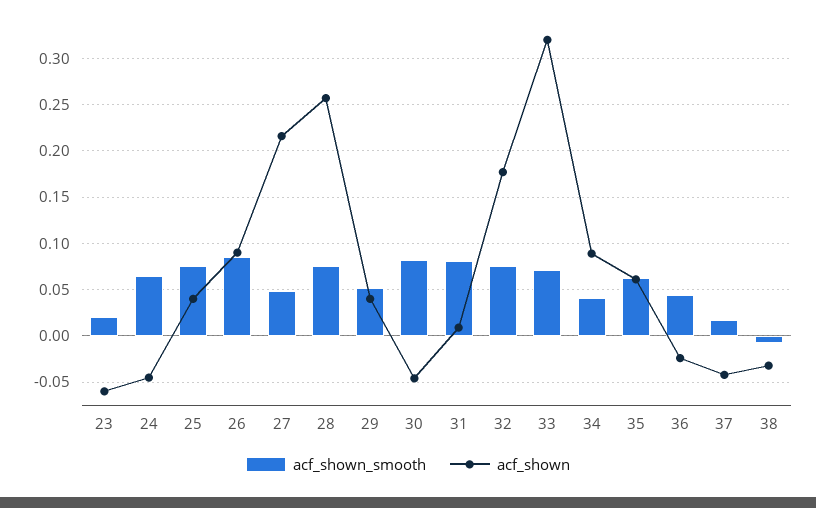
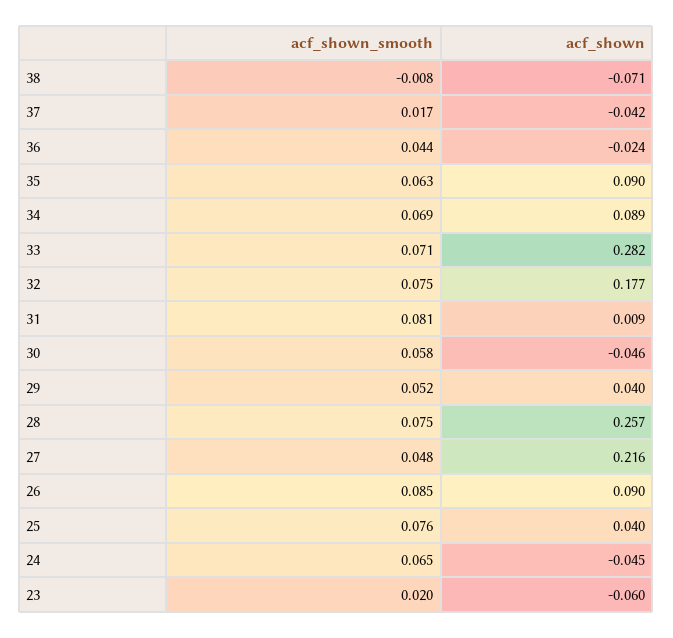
  {
    "acf_shown_smooth": {
      "23": 0.02,
      "24": 0.065,
      "25": 0.076,
      "26": 0.085,
      "27": 0.048,
      "28": 0.075,
      "29": 0.052,
-     "30": 0.08,
+     "30": 0.058,
      "31": 0.081,
      "32": 0.075,
      "33": 0.071,
-     "34": 0.04,
+     "34": 0.069,
      "35": 0.063,
      "36": 0.044,
      "37": 0.017,
      "38": -0.008
    },
    "acf_shown": {
      "23": -0.06,
      "24": -0.045,
      "25": 0.04,
      "26": 0.09,
      "27": 0.216,
      "28": 0.257,
      "29": 0.04,
      "30": -0.046,
      "31": 0.009,
      "32": 0.177,
-     "33": 0.32,
+     "33": 0.282,
      "34": 0.089,
-     "35": 0.06,
+     "35": 0.09,
      "36": -0.024,
      "37": -0.042,
-     "38": -0.03
+     "38": -0.071
    }
  }

